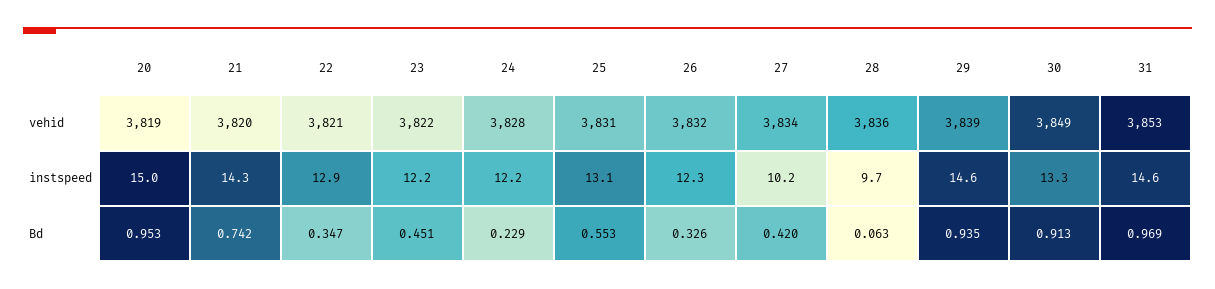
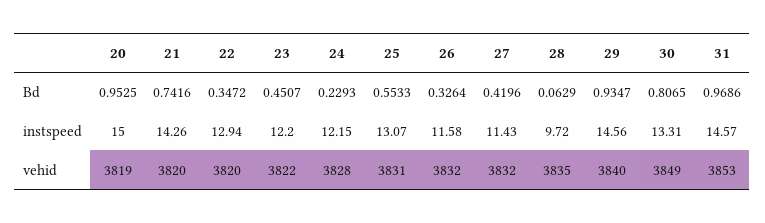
  {
    "20": {
      "vehid": 3819,
      "instspeed": 15,
      "Bd": 0.9525
    },
    "21": {
      "vehid": 3820,
      "instspeed": 14.26,
      "Bd": 0.7416
    },
    "22": {
-     "vehid": 3821,
+     "vehid": 3820,
      "instspeed": 12.94,
      "Bd": 0.3472
    },
    "23": {
      "vehid": 3822,
      "instspeed": 12.2,
      "Bd": 0.4507
    },
    "24": {
      "vehid": 3828,
      "instspeed": 12.15,
      "Bd": 0.2293
    },
    "25": {
      "vehid": 3831,
      "instspeed": 13.07,
      "Bd": 0.5533
    },
    "26": {
      "vehid": 3832,
-     "instspeed": 12.3,
+     "instspeed": 11.58,
      "Bd": 0.3264
    },
    "27": {
-     "vehid": 3834,
+     "vehid": 3832,
-     "instspeed": 10.2,
+     "instspeed": 11.43,
      "Bd": 0.4196
    },
    "28": {
-     "vehid": 3836,
+     "vehid": 3835,
      "instspeed": 9.72,
      "Bd": 0.0629
    },
    "29": {
-     "vehid": 3839,
+     "vehid": 3840,
      "instspeed": 14.56,
      "Bd": 0.9347
    },
    "30": {
      "vehid": 3849,
      "instspeed": 13.31,
-     "Bd": 0.913
+     "Bd": 0.8065
    },
    "31": {
      "vehid": 3853,
      "instspeed": 14.57,
      "Bd": 0.9686
    }
  }

